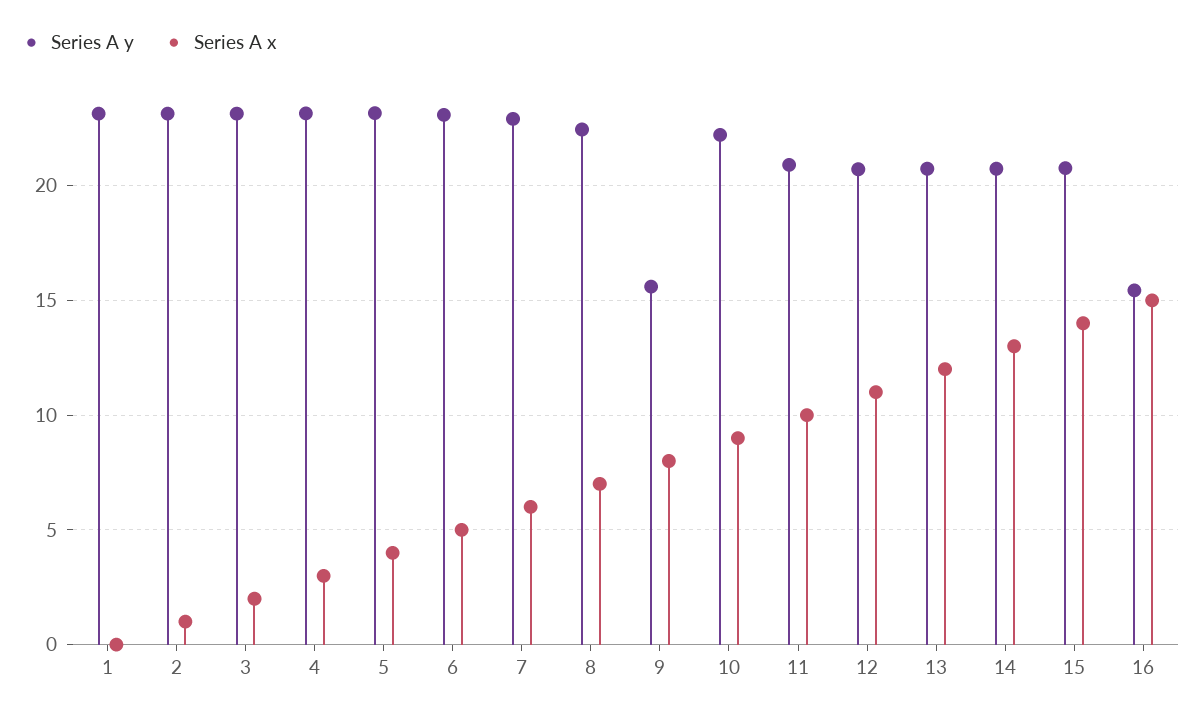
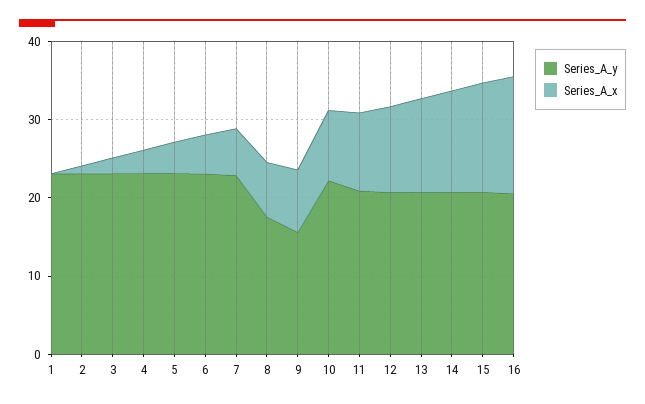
  {
    "Series A y": {
      "1": 23,
      "2": 23,
      "3": 23,
      "4": 23,
      "5": 23,
      "6": 23,
      "7": 23,
-     "8": 22.5,
+     "8": 18,
      "9": 15.5,
      "10": 22,
      "11": 21,
      "12": 20.5,
      "13": 20.5,
      "14": 20.5,
      "15": 21,
-     "16": 15.5
+     "16": 20
    },
    "Series A x": {
      "1": 0,
      "2": 1,
      "3": 2,
      "4": 3,
      "5": 4,
      "6": 5,
      "7": 6,
      "8": 7,
      "9": 8,
      "10": 9,
      "11": 10,
      "12": 11,
      "13": 12,
      "14": 13,
      "15": 14,
      "16": 15
    }
  }

